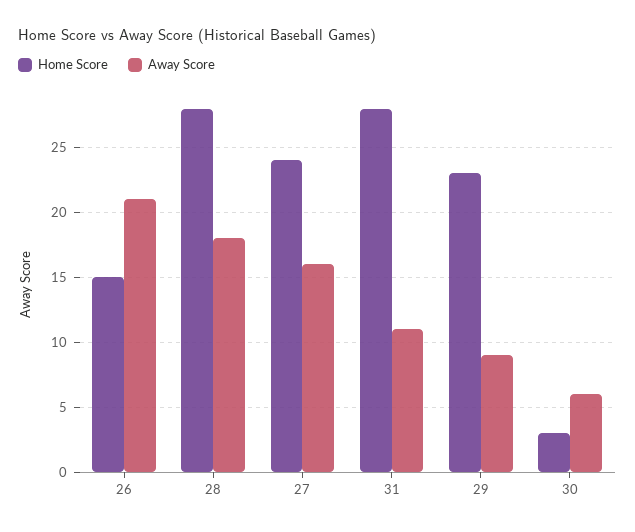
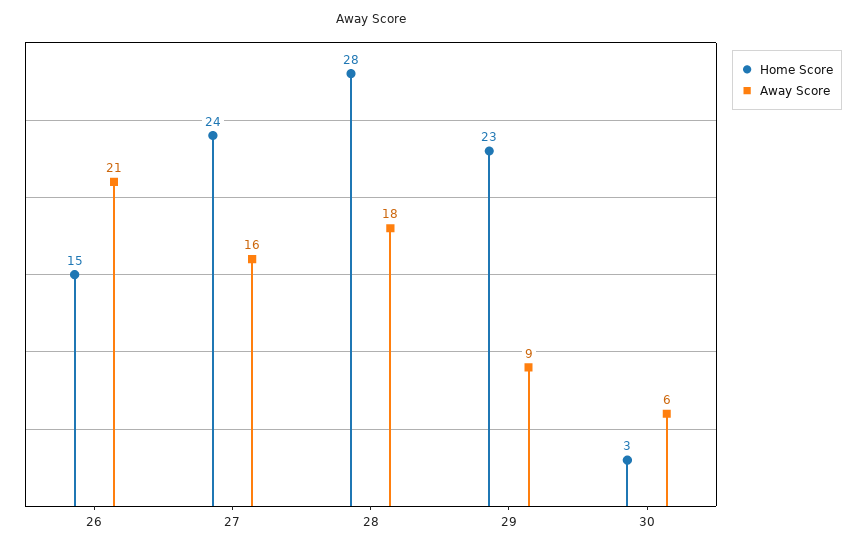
  {
    "Home Score": {
      "26": 15,
      "28": 28,
      "27": 24,
-     "31": 28,
      "29": 23,
      "30": 3
    },
    "Away Score": {
      "26": 21,
      "28": 18,
      "27": 16,
-     "31": 11,
      "29": 9,
      "30": 6
    }
  }

